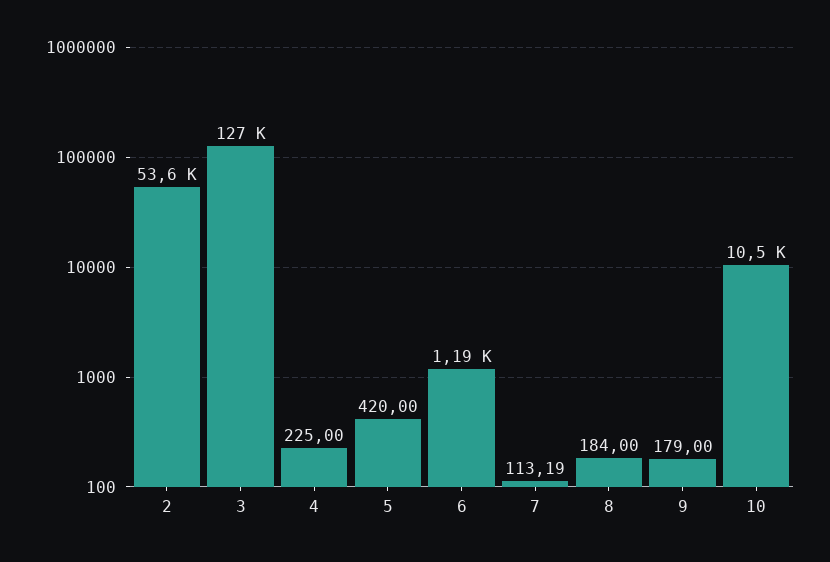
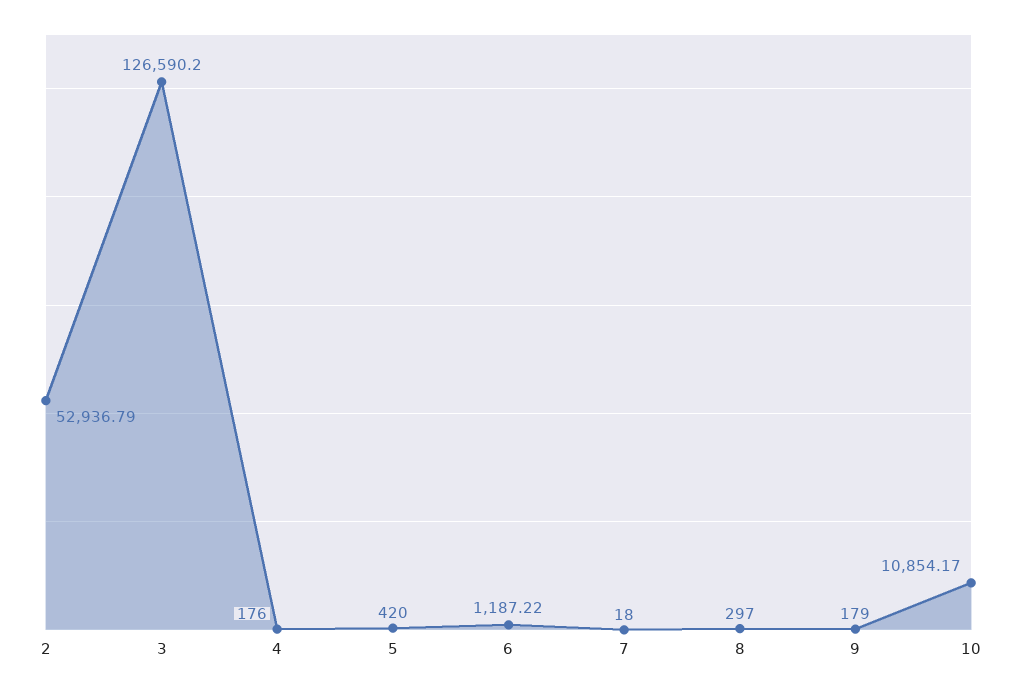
  {
-   "2": 53600,
+   "2": 52936.79,
    "3": 126590.2,
-   "4": 225,
+   "4": 176,
    "5": 420,
    "6": 1187.22,
-   "7": 113.19,
+   "7": 18,
-   "8": 184,
+   "8": 297,
    "9": 179,
-   "10": 10500
+   "10": 10854.17
  }

